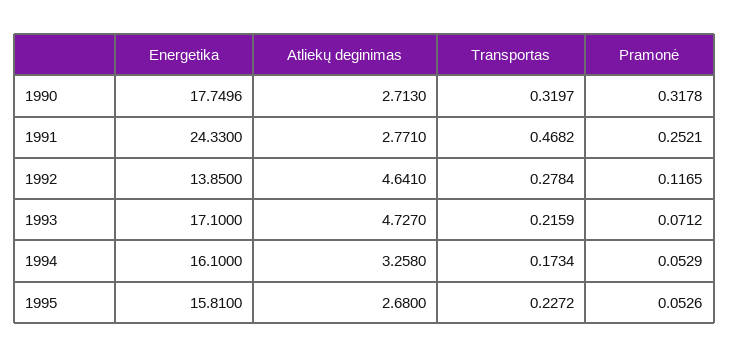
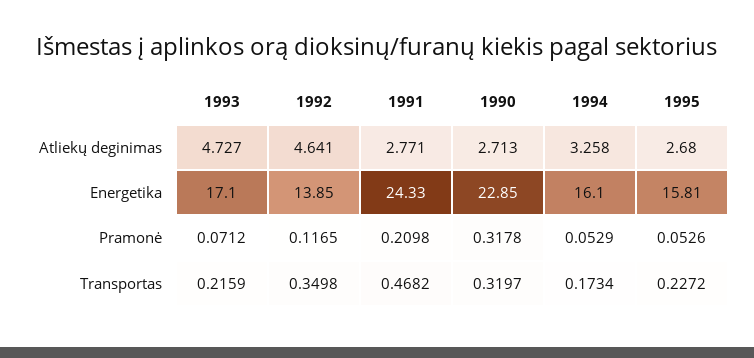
  {
    "Energetika": {
-     "1990": 17.7496,
+     "1990": 22.85,
      "1991": 24.33,
      "1992": 13.85,
      "1993": 17.1,
      "1994": 16.1,
      "1995": 15.81
    },
    "Atliekų deginimas": {
      "1990": 2.713,
      "1991": 2.771,
      "1992": 4.641,
      "1993": 4.727,
      "1994": 3.258,
      "1995": 2.68
    },
    "Transportas": {
      "1990": 0.3197,
      "1991": 0.4682,
-     "1992": 0.2784,
+     "1992": 0.3498,
      "1993": 0.2159,
      "1994": 0.1734,
      "1995": 0.2272
    },
    "Pramonė": {
      "1990": 0.3178,
-     "1991": 0.2521,
+     "1991": 0.2098,
      "1992": 0.1165,
      "1993": 0.0712,
      "1994": 0.0529,
      "1995": 0.0526
    }
  }

